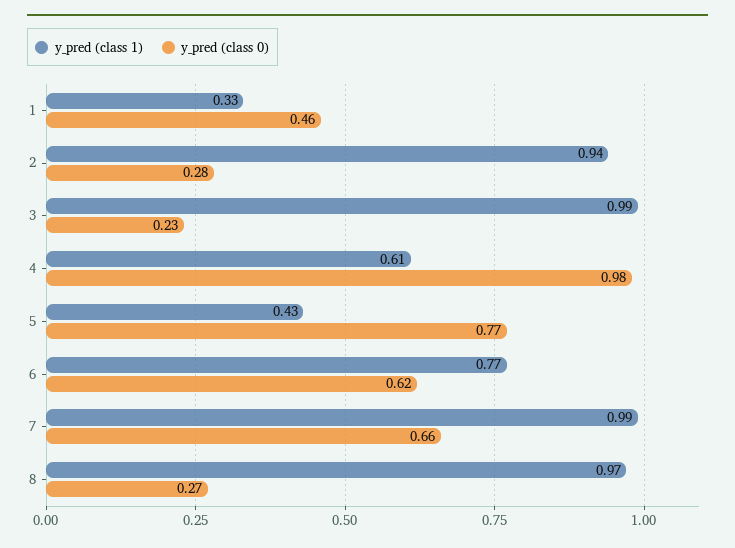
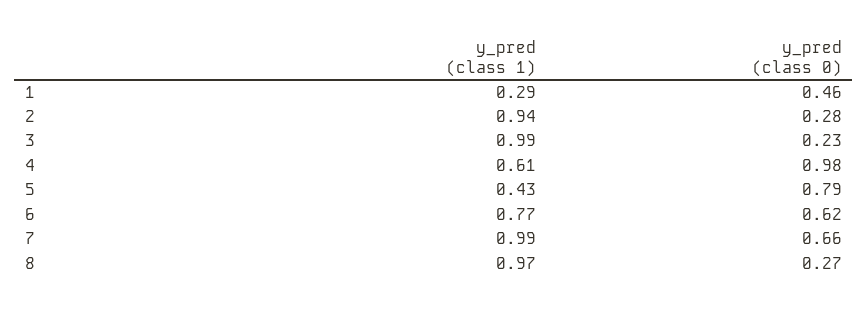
  {
    "y_pred (class 1)": {
-     "1": 0.33,
+     "1": 0.29,
      "2": 0.94,
      "3": 0.99,
      "4": 0.61,
      "5": 0.43,
      "6": 0.77,
      "7": 0.99,
      "8": 0.97
    },
    "y_pred (class 0)": {
      "1": 0.46,
      "2": 0.28,
      "3": 0.23,
      "4": 0.98,
-     "5": 0.77,
+     "5": 0.79,
      "6": 0.62,
      "7": 0.66,
      "8": 0.27
    }
  }

